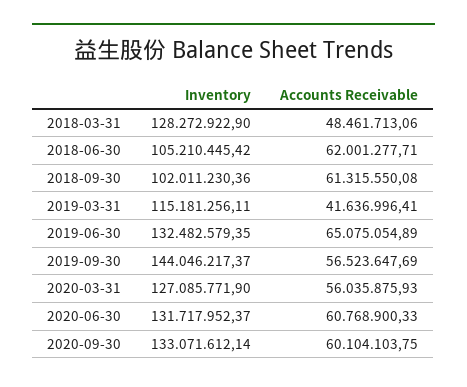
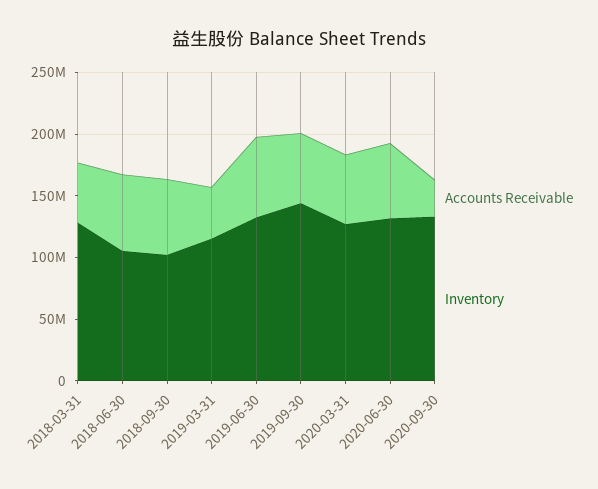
  {
    "Inventory": {
      "2018-03-31": 128272922.9,
      "2018-06-30": 105210445.42,
      "2018-09-30": 102011230.36,
      "2019-03-31": 115181256.11,
      "2019-06-30": 132482579.35,
      "2019-09-30": 144046217.37,
      "2020-03-31": 127085771.9,
      "2020-06-30": 131717952.37,
      "2020-09-30": 133071612.14
    },
    "Accounts Receivable": {
      "2018-03-31": 48461713.06,
      "2018-06-30": 62001277.71,
      "2018-09-30": 61315550.08,
      "2019-03-31": 41636996.41,
      "2019-06-30": 65075054.89,
      "2019-09-30": 56523647.69,
      "2020-03-31": 56035875.93,
      "2020-06-30": 60768900.33,
-     "2020-09-30": 60104103.75
+     "2020-09-30": 30000000
    }
  }

